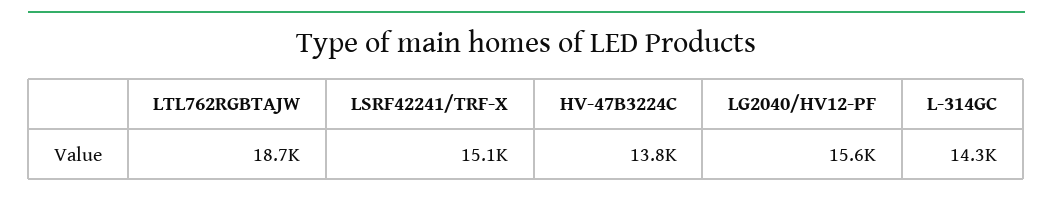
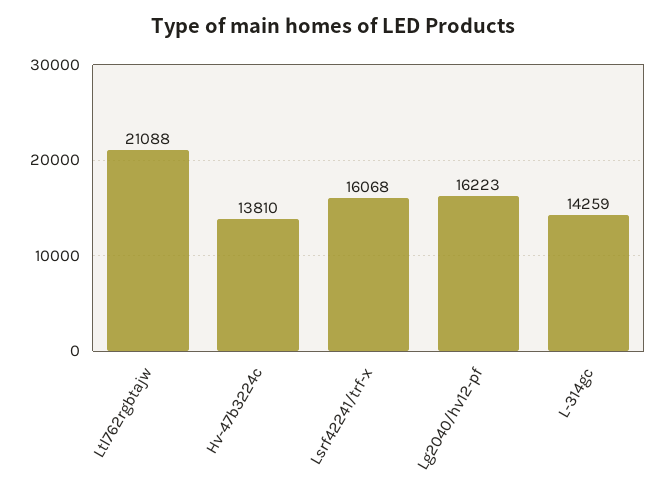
  {
-   "LTL762RGBTAJW": 18700,
+   "LTL762RGBTAJW": 21088,
-   "LSRF42241/TRF-X": 15100,
+   "LSRF42241/TRF-X": 16068,
    "HV-47B3224C": 13810,
-   "LG2040/HV12-PF": 15600,
+   "LG2040/HV12-PF": 16223,
    "L-314GC": 14259
  }

